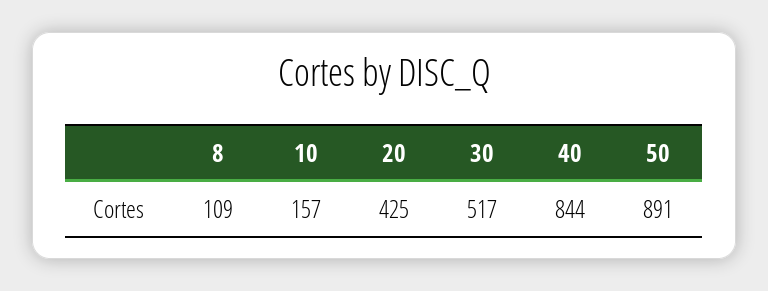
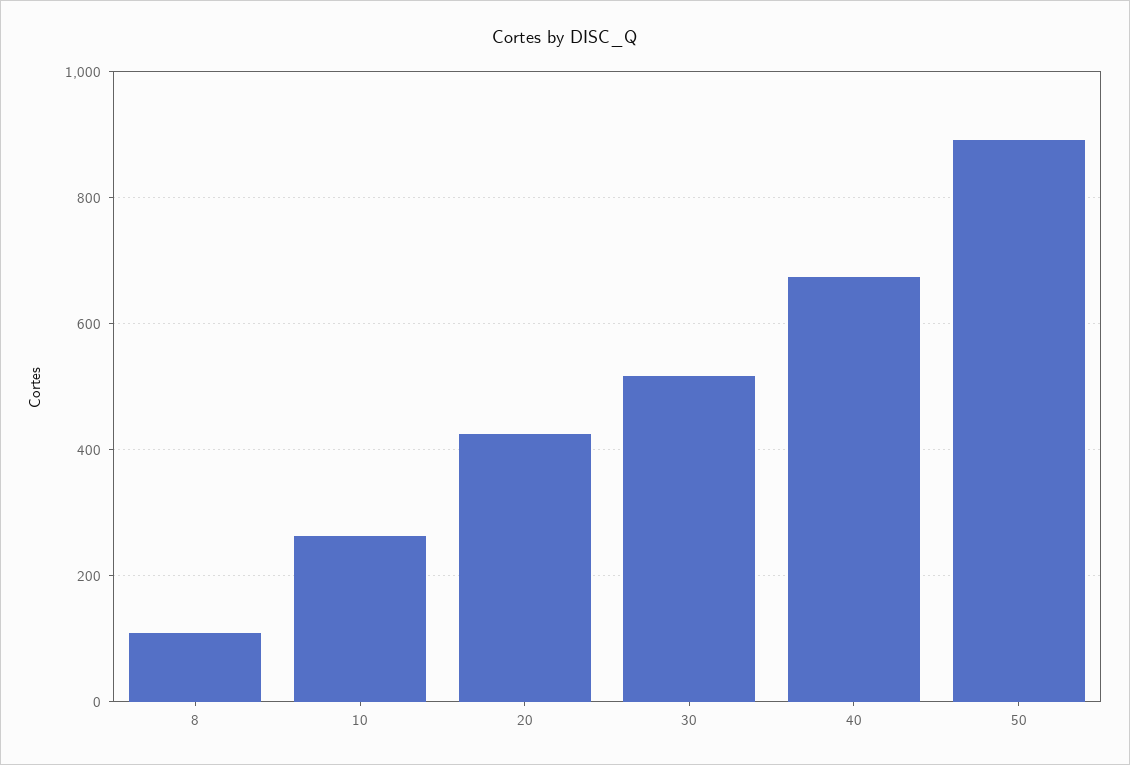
  {
    "8": 109,
-   "10": 157,
+   "10": 260,
    "20": 425,
    "30": 517,
-   "40": 844,
+   "40": 680,
    "50": 891
  }

